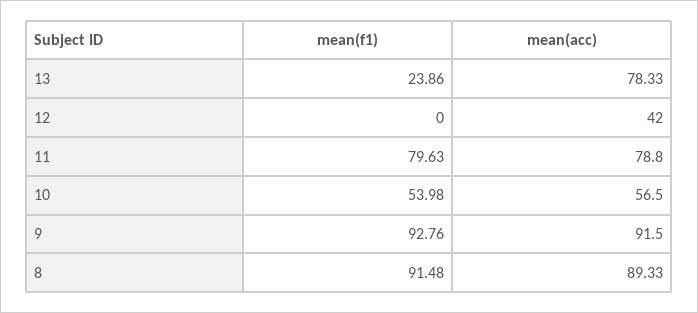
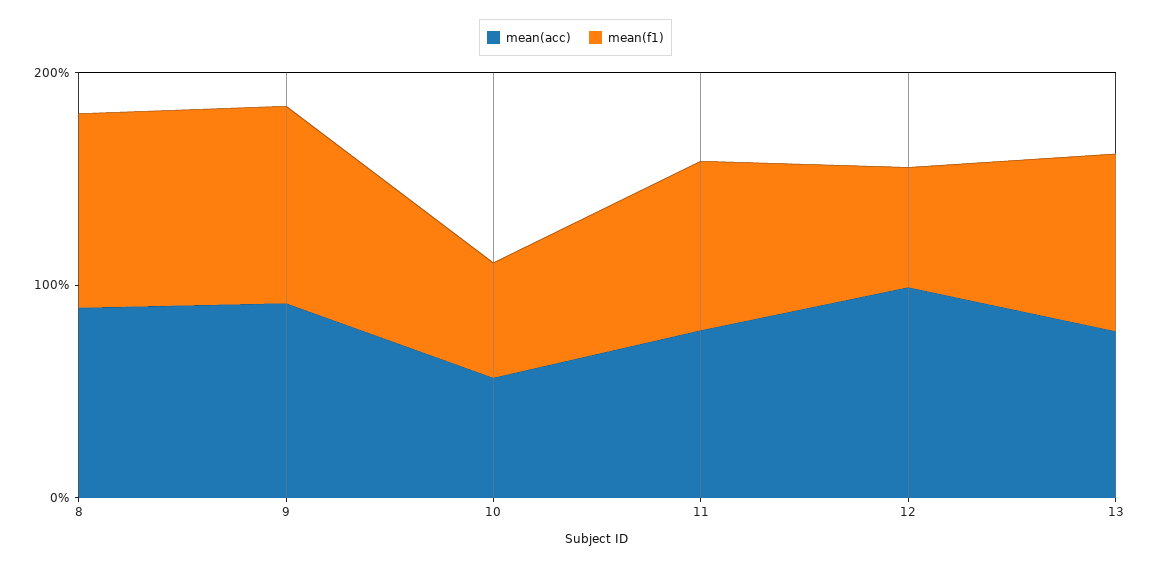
  {
    "mean(f1)": {
-     "13": 23.86,
+     "13": 80,
-     "12": 0,
+     "12": 60,
      "11": 79.63,
      "10": 53.98,
      "9": 92.76,
      "8": 91.48
    },
    "mean(acc)": {
      "13": 78.33,
-     "12": 42,
+     "12": 100,
      "11": 78.8,
      "10": 56.5,
      "9": 91.5,
      "8": 89.33
    }
  }

